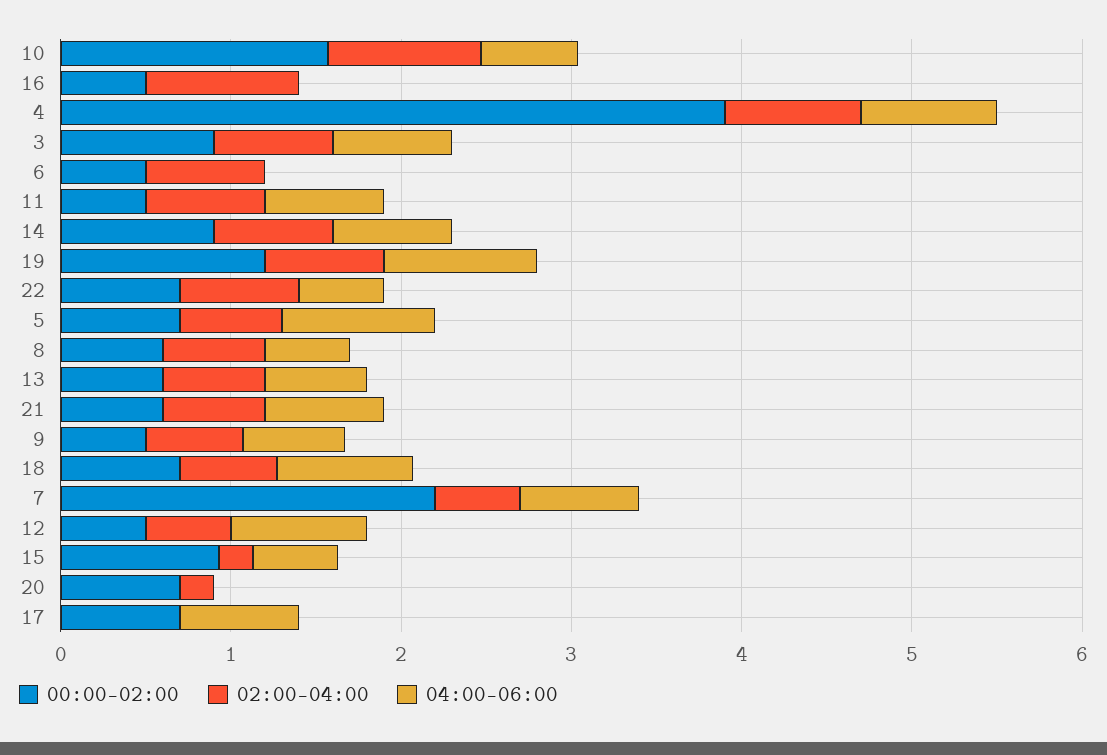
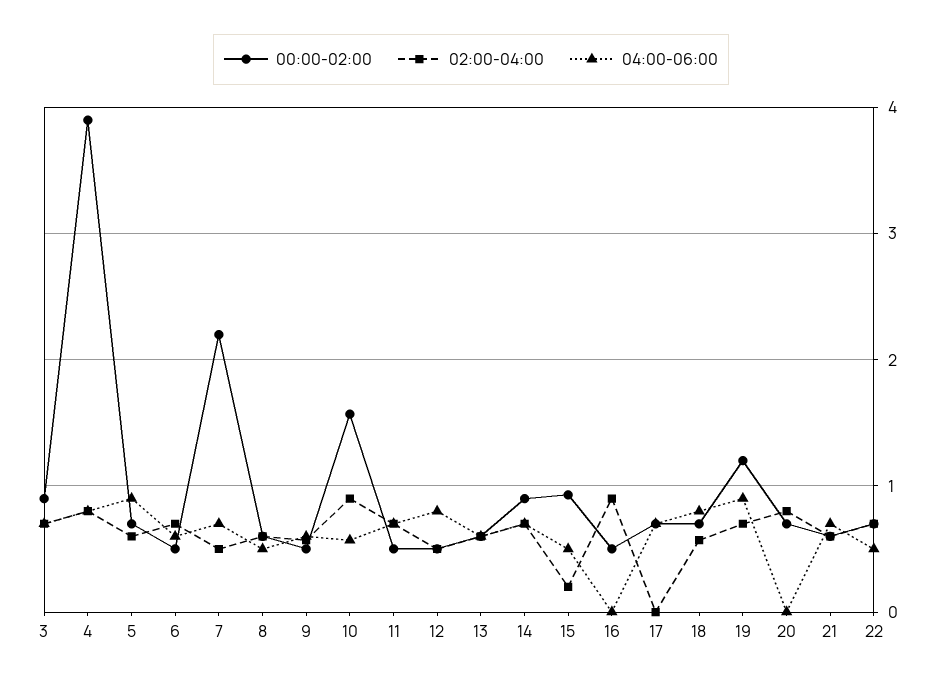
  {
    "00:00-02:00": {
      "10": 1.6,
      "16": 0.5,
      "4": 3.9,
      "3": 0.9,
      "6": 0.5,
      "11": 0.5,
      "14": 0.9,
      "19": 1.2,
      "22": 0.7,
      "5": 0.7,
      "8": 0.6,
      "13": 0.6,
      "21": 0.6,
      "9": 0.5,
      "18": 0.7,
      "7": 2.2,
      "12": 0.5,
      "15": 0.9,
      "20": 0.7,
      "17": 0.7
    },
    "02:00-04:00": {
      "10": 0.9,
      "16": 0.9,
      "4": 0.8,
      "3": 0.7,
      "6": 0.7,
      "11": 0.7,
      "14": 0.7,
      "19": 0.7,
      "22": 0.7,
      "5": 0.6,
      "8": 0.6,
      "13": 0.6,
      "21": 0.6,
      "9": 0.6,
      "18": 0.6,
      "7": 0.5,
      "12": 0.5,
      "15": 0.2,
-     "20": 0.2,
+     "20": 0.8,
      "17": 0
    },
    "04:00-06:00": {
      "10": 0.6,
      "16": 0,
      "4": 0.8,
      "3": 0.7,
-     "6": 0,
+     "6": 0.6,
      "11": 0.7,
      "14": 0.7,
      "19": 0.9,
      "22": 0.5,
      "5": 0.9,
      "8": 0.5,
      "13": 0.6,
      "21": 0.7,
      "9": 0.6,
      "18": 0.8,
      "7": 0.7,
      "12": 0.8,
      "15": 0.5,
      "20": 0,
      "17": 0.7
    }
  }

